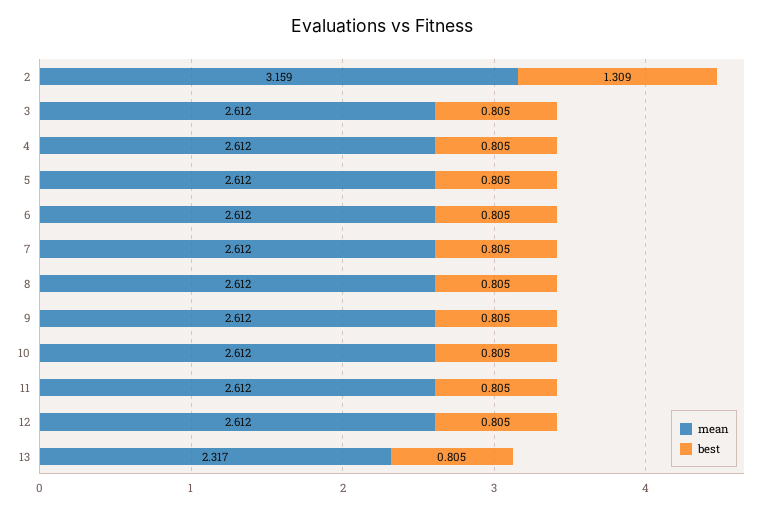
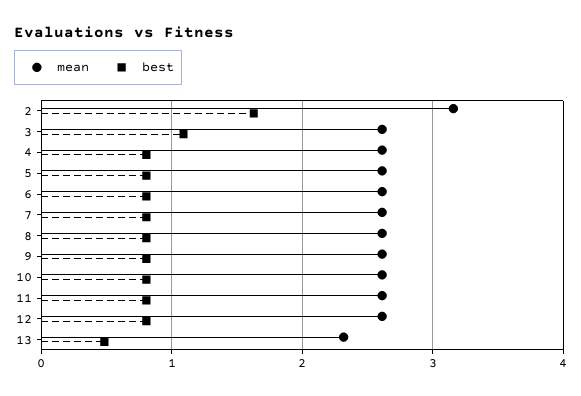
  {
    "mean": {
      "2": 3.159,
      "3": 2.612,
      "4": 2.612,
      "5": 2.612,
      "6": 2.612,
      "7": 2.612,
      "8": 2.612,
      "9": 2.612,
      "10": 2.612,
      "11": 2.612,
      "12": 2.612,
      "13": 2.317
    },
    "best": {
-     "2": 1.309,
+     "2": 1.6,
-     "3": 0.805,
+     "3": 1.1,
      "4": 0.805,
      "5": 0.805,
      "6": 0.805,
      "7": 0.805,
      "8": 0.805,
      "9": 0.805,
      "10": 0.805,
      "11": 0.805,
      "12": 0.805,
-     "13": 0.805
+     "13": 0.5
    }
  }

